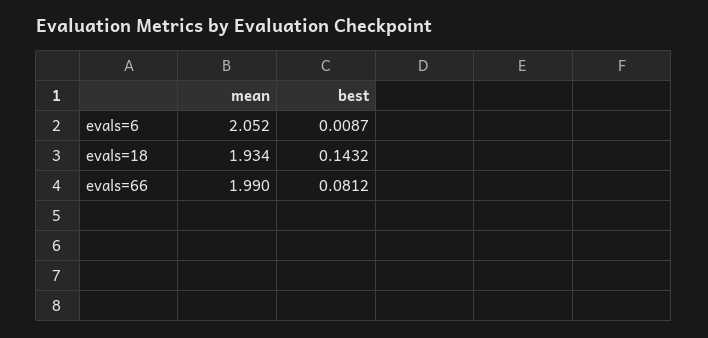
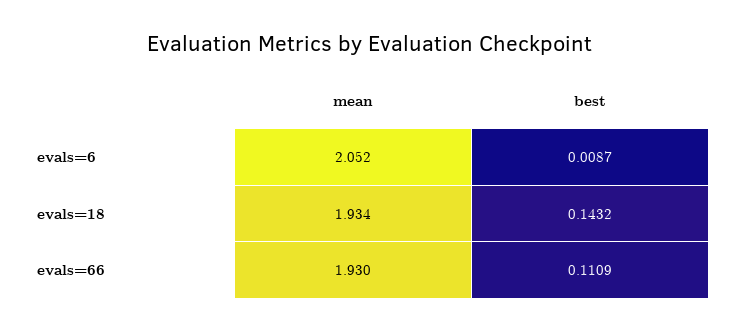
  {
    "mean": {
      "evals=6": 2.052,
      "evals=18": 1.934,
-     "evals=66": 1.99
+     "evals=66": 1.93
    },
    "best": {
      "evals=6": 0.0087,
      "evals=18": 0.1432,
-     "evals=66": 0.0812
+     "evals=66": 0.1109
    }
  }

